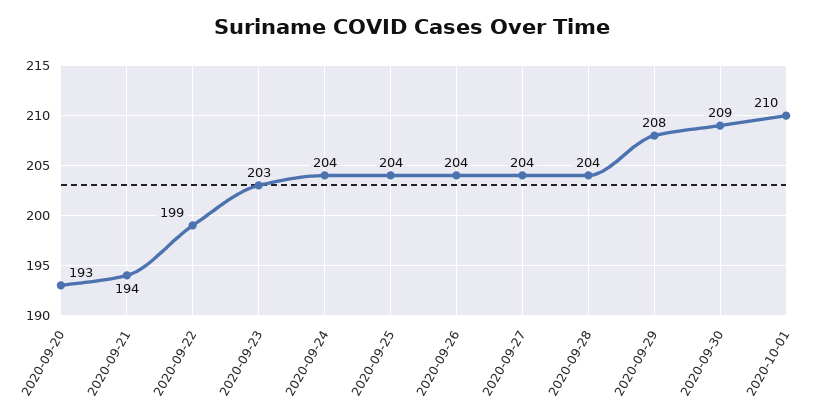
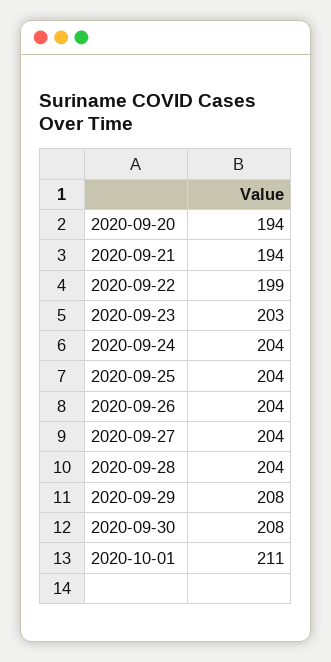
  {
-   "2020-09-20": 193,
+   "2020-09-20": 194,
    "2020-09-21": 194,
    "2020-09-22": 199,
    "2020-09-23": 203,
    "2020-09-24": 204,
    "2020-09-25": 204,
    "2020-09-26": 204,
    "2020-09-27": 204,
    "2020-09-28": 204,
    "2020-09-29": 208,
-   "2020-09-30": 209,
+   "2020-09-30": 208,
-   "2020-10-01": 210
+   "2020-10-01": 211
  }

